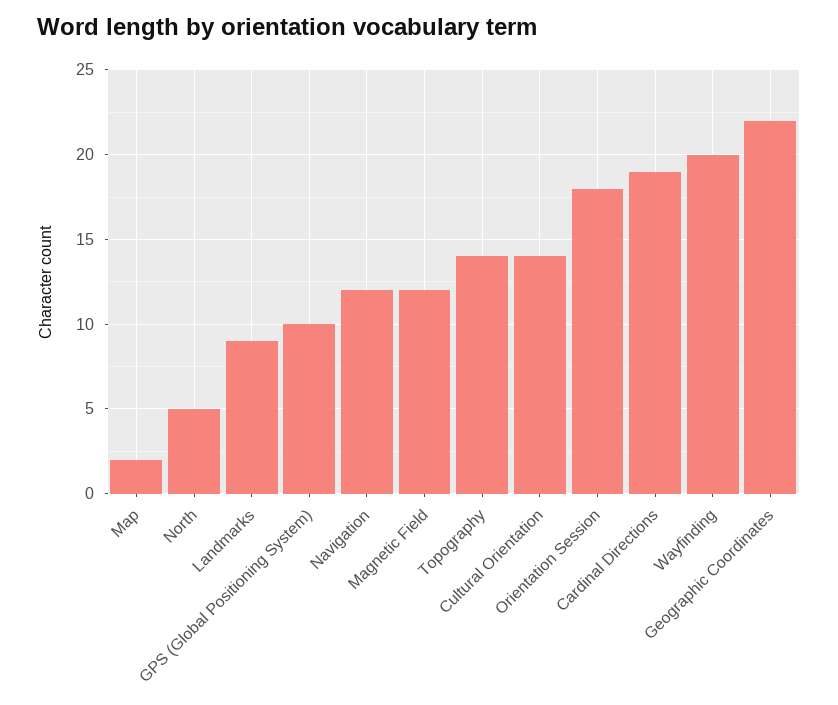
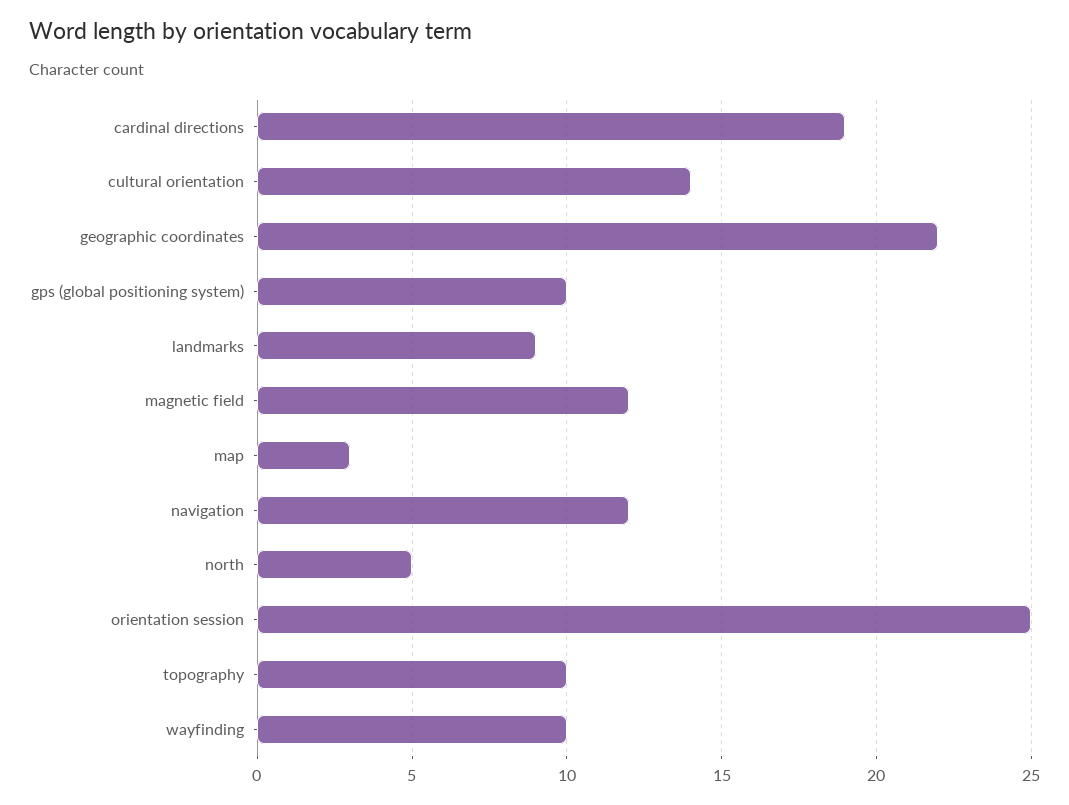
  {
-   "Map": 2,
+   "Map": 3,
    "North": 5,
    "Landmarks": 9,
    "GPS (Global Positioning System)": 10,
    "Navigation": 12,
    "Magnetic Field": 12,
-   "Topography": 14,
+   "Topography": 10,
    "Cultural Orientation": 14,
-   "Orientation Session": 18,
+   "Orientation Session": 25,
    "Cardinal Directions": 19,
-   "Wayfinding": 20,
+   "Wayfinding": 10,
    "Geographic Coordinates": 22
  }

